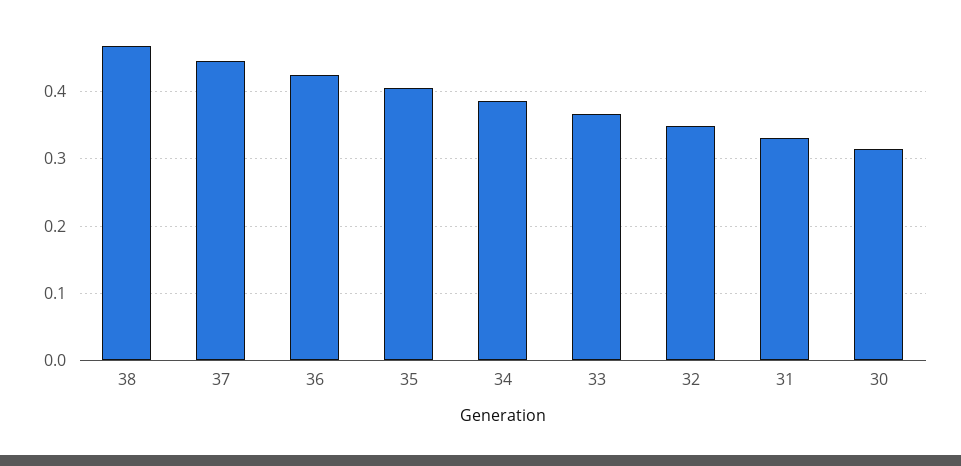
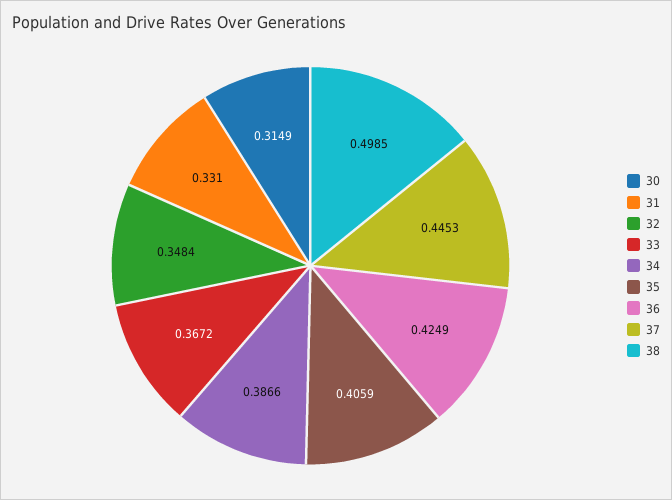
  {
-   "38": 0.47,
+   "38": 0.4985,
    "37": 0.4453,
    "36": 0.4249,
    "35": 0.4059,
    "34": 0.3866,
    "33": 0.3672,
    "32": 0.3484,
    "31": 0.331,
    "30": 0.3149
  }

